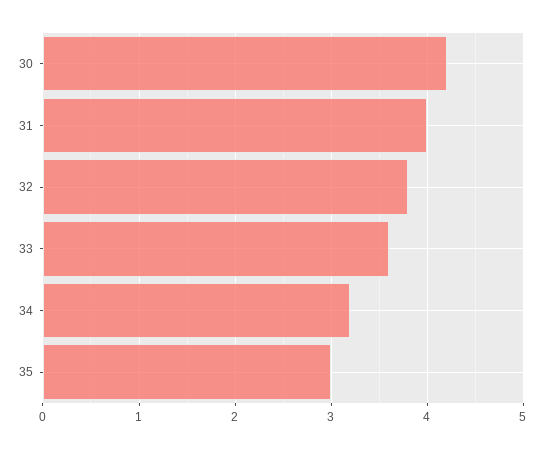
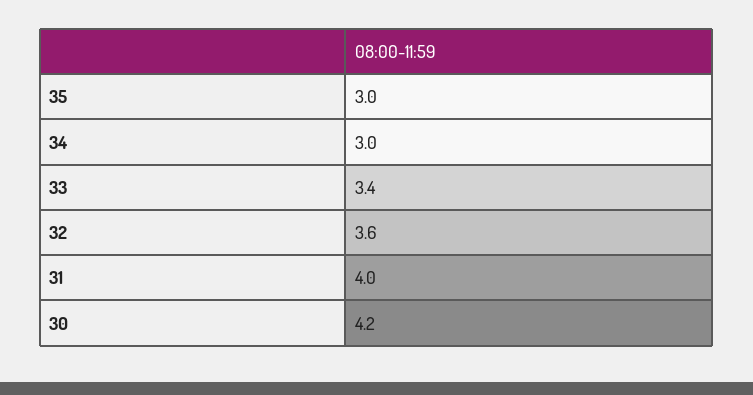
  {
    "30": 4.2,
    "31": 4,
-   "32": 3.8,
+   "32": 3.6,
-   "33": 3.6,
+   "33": 3.4,
-   "34": 3.2,
+   "34": 3,
    "35": 3
  }

